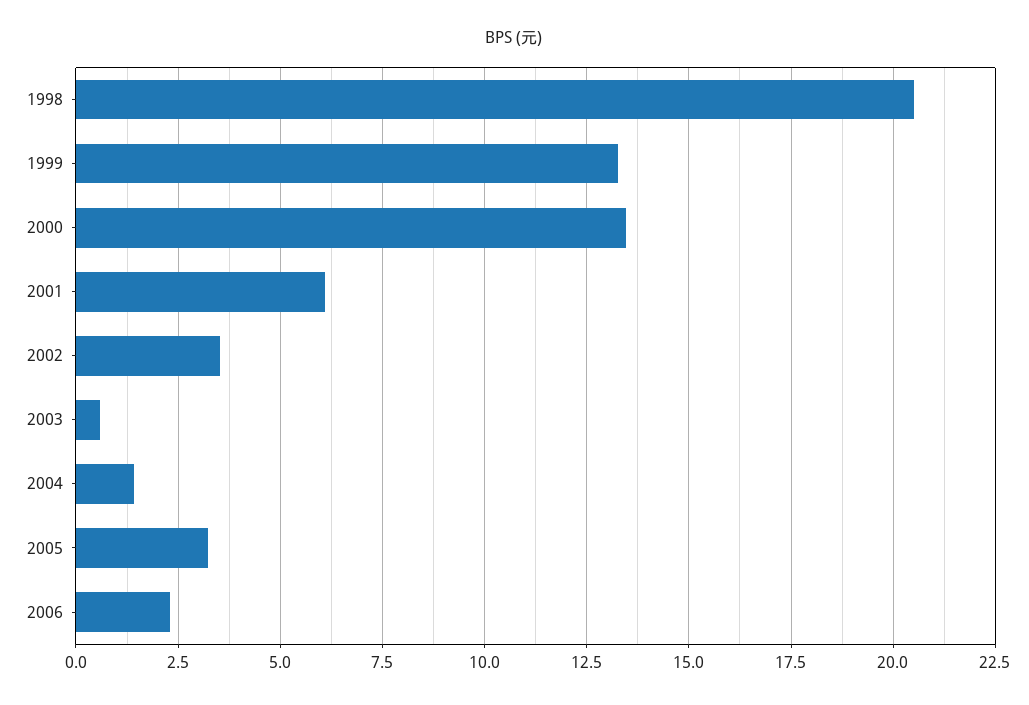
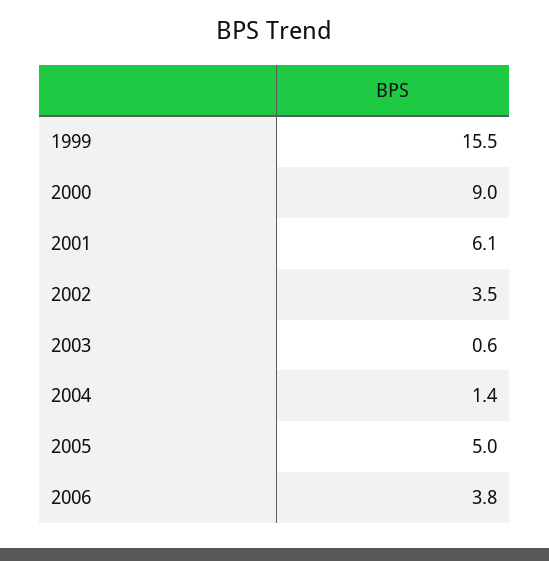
  {
-   "1998": 20.5,
-   "1999": 13.25,
+   "1999": 15.5,
-   "2000": 13.5,
+   "2000": 9,
    "2001": 6.1,
    "2002": 3.5,
    "2003": 0.6,
    "2004": 1.4,
-   "2005": 3.25,
+   "2005": 5,
-   "2006": 2.25
+   "2006": 3.8
  }

